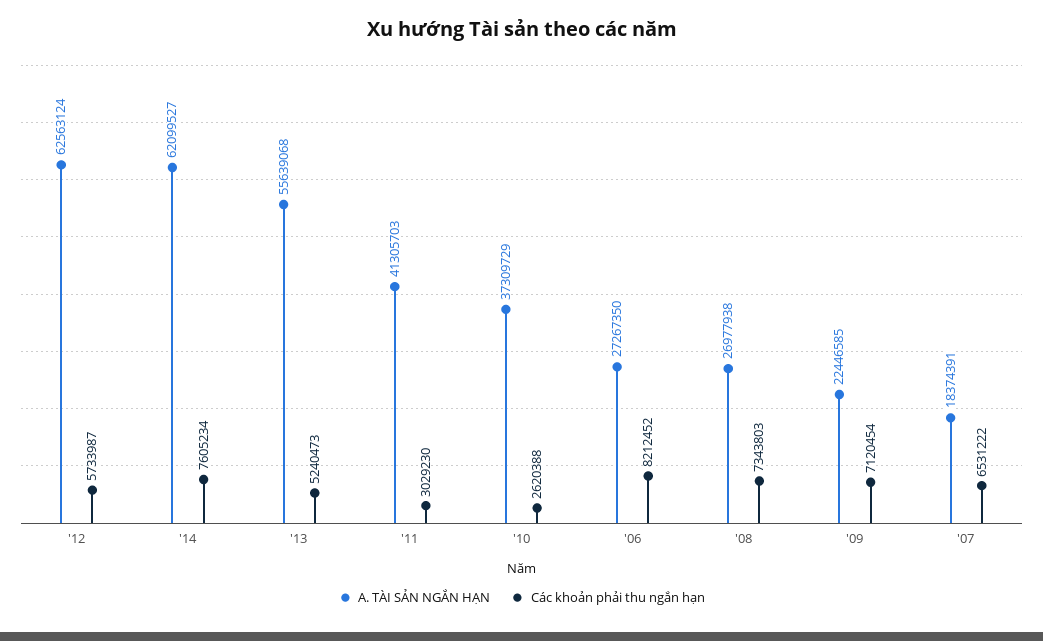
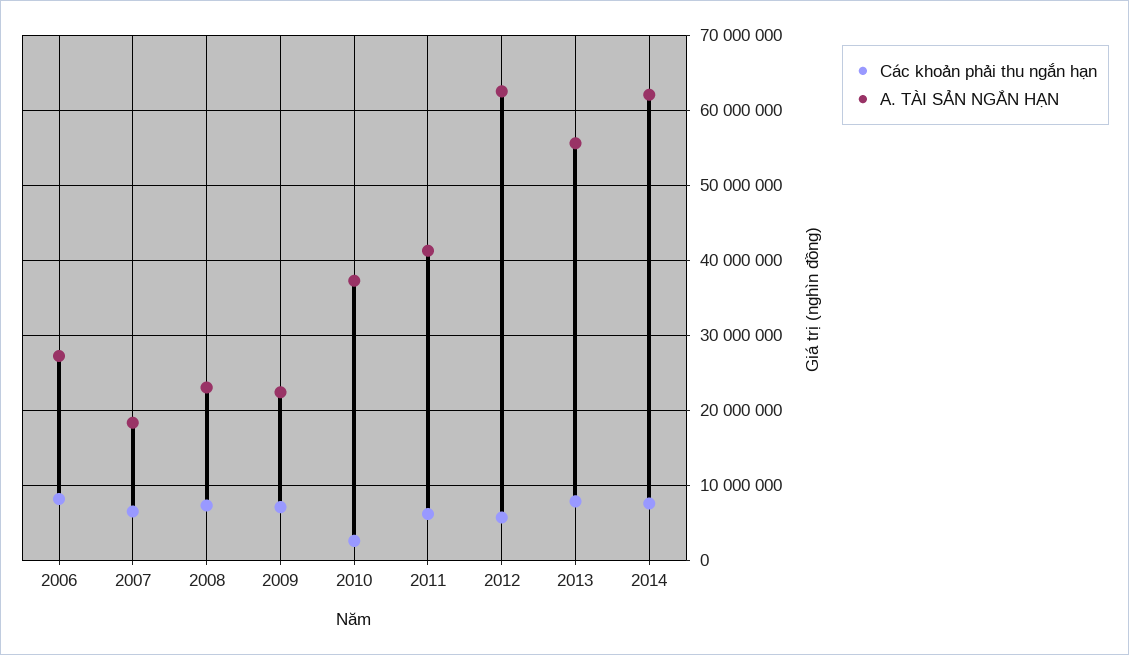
  {
    "A. TÀI SẢN NGẮN HẠN": {
      "'12": 62563124,
      "'14": 62099527,
      "'13": 55639068,
      "'11": 41305703,
      "'10": 37309729,
      "'06": 27267350,
-     "'08": 26977938,
+     "'08": 23000000,
      "'09": 22446585,
      "'07": 18374391
    },
    "Các khoản phải thu ngắn hạn": {
      "'12": 5733987,
      "'14": 7605234,
-     "'13": 5240473,
+     "'13": 8000000,
-     "'11": 3029230,
+     "'11": 6000000,
      "'10": 2620388,
      "'06": 8212452,
      "'08": 7343803,
      "'09": 7120454,
      "'07": 6531222
    }
  }

